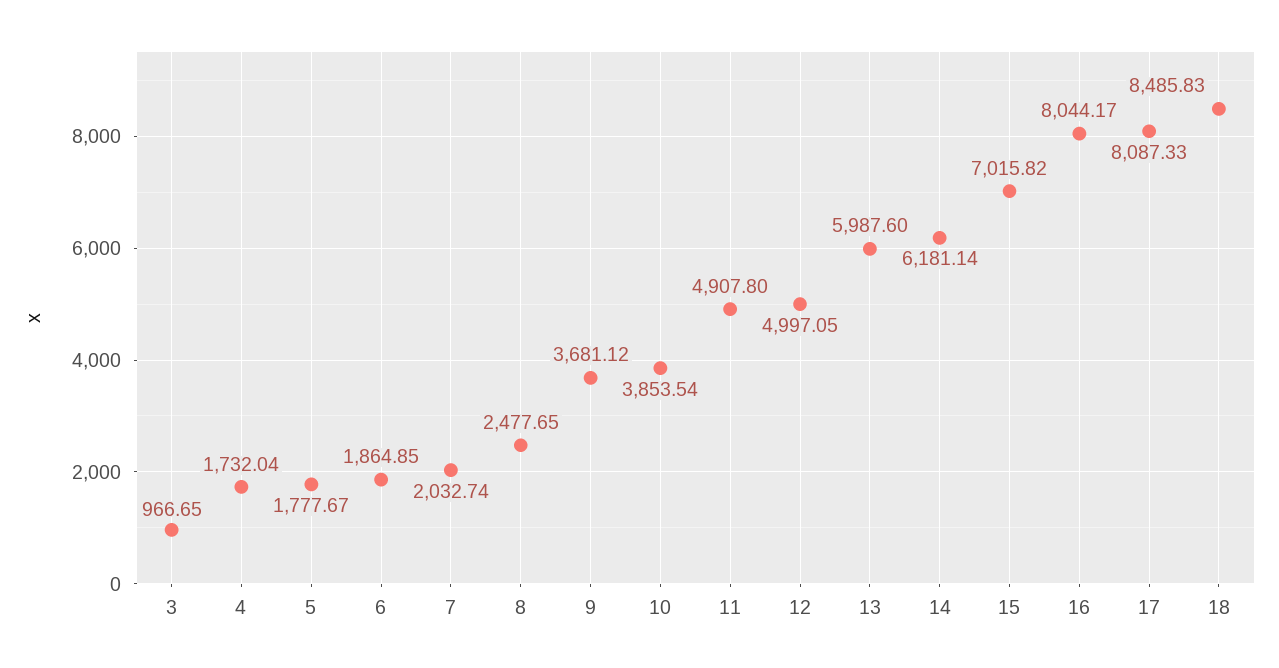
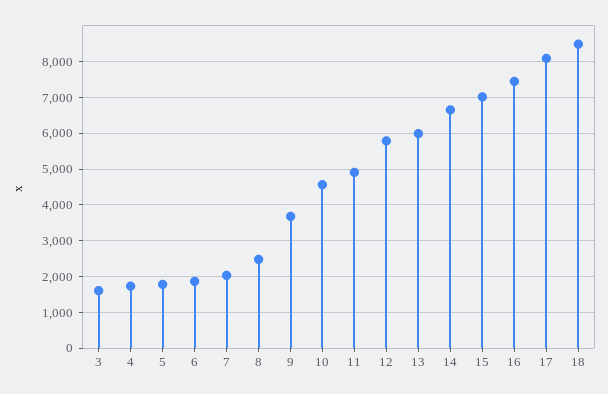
  {
-   "3": 966.65,
+   "3": 1600,
    "4": 1732.04,
    "5": 1777.67,
    "6": 1864.85,
    "7": 2032.74,
    "8": 2477.65,
    "9": 3681.12,
-   "10": 3853.54,
+   "10": 4600,
    "11": 4907.8,
-   "12": 4997.05,
+   "12": 5800,
    "13": 5987.6,
-   "14": 6181.14,
+   "14": 6600,
    "15": 7015.82,
-   "16": 8044.17,
+   "16": 7400,
    "17": 8087.33,
    "18": 8485.83
  }

